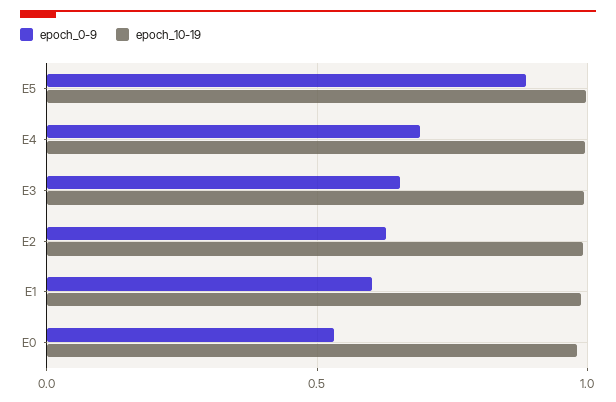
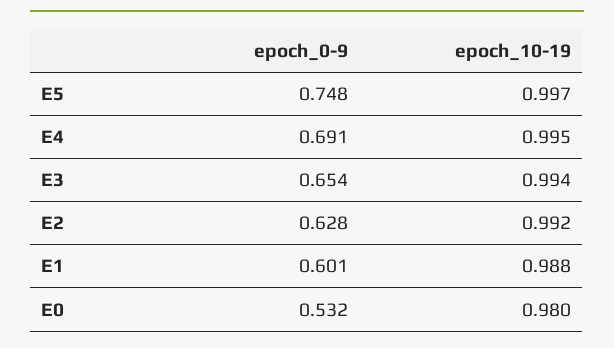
  {
    "epoch_0-9": {
-     "E5": 0.9,
+     "E5": 0.748,
      "E4": 0.691,
      "E3": 0.654,
      "E2": 0.628,
      "E1": 0.601,
      "E0": 0.532
    },
    "epoch_10-19": {
      "E5": 0.997,
      "E4": 0.995,
      "E3": 0.994,
      "E2": 0.992,
      "E1": 0.988,
      "E0": 0.98
    }
  }

